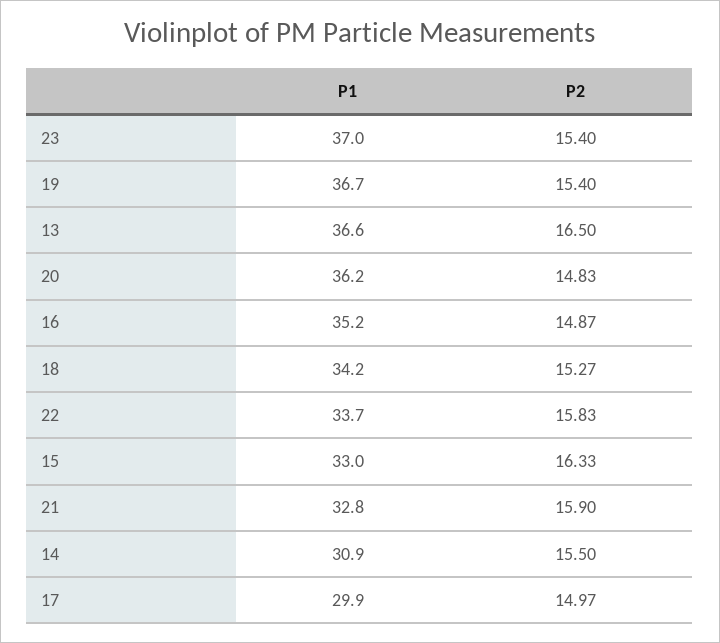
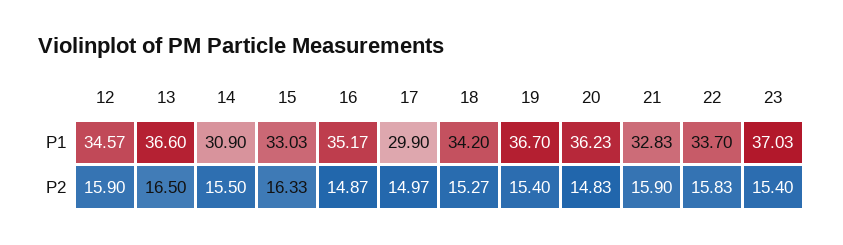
  {
    "P1": {
      "23": 37.03,
      "19": 36.7,
      "13": 36.6,
      "20": 36.23,
      "16": 35.17,
      "18": 34.2,
      "22": 33.7,
      "15": 33.03,
      "21": 32.83,
      "14": 30.9,
-     "17": 29.9
+     "17": 29.9,
+     "12": 34.57
    },
    "P2": {
      "23": 15.4,
      "19": 15.4,
      "13": 16.5,
      "20": 14.83,
      "16": 14.87,
      "18": 15.27,
      "22": 15.83,
      "15": 16.33,
      "21": 15.9,
      "14": 15.5,
-     "17": 14.97
+     "17": 14.97,
+     "12": 15.9
    }
  }

